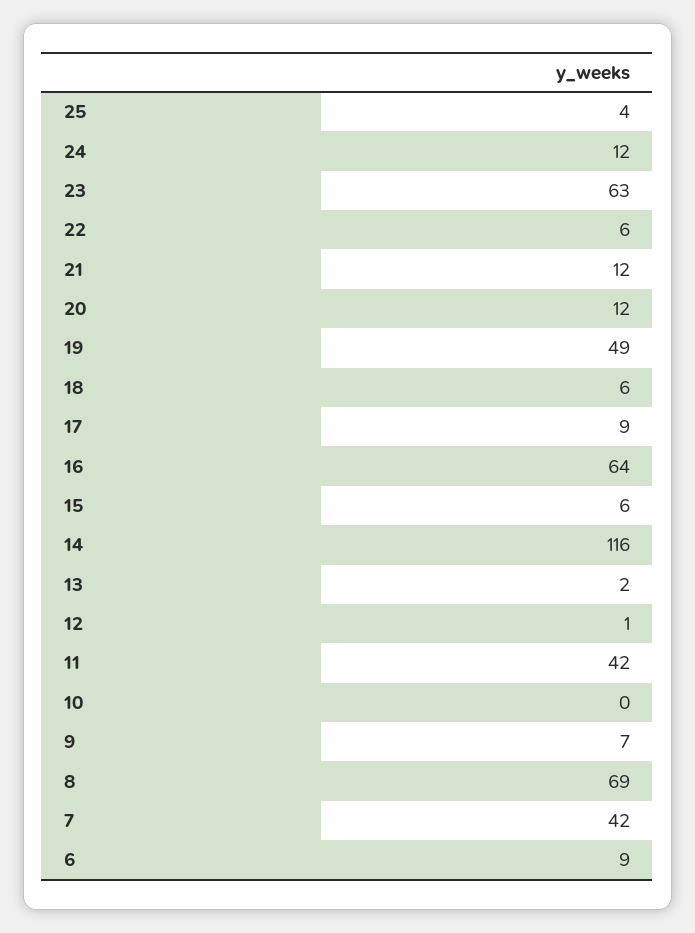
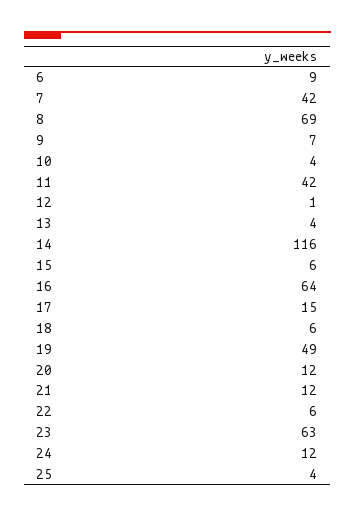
  {
    "25": 4,
    "24": 12,
    "23": 63,
    "22": 6,
    "21": 12,
    "20": 12,
    "19": 49,
    "18": 6,
-   "17": 9,
+   "17": 15,
    "16": 64,
    "15": 6,
    "14": 116,
-   "13": 2,
+   "13": 4,
    "12": 1,
    "11": 42,
-   "10": 0,
+   "10": 4,
    "9": 7,
    "8": 69,
    "7": 42,
    "6": 9
  }

